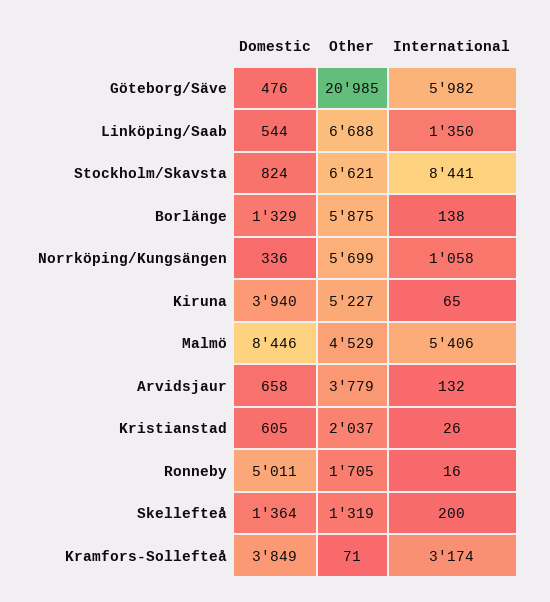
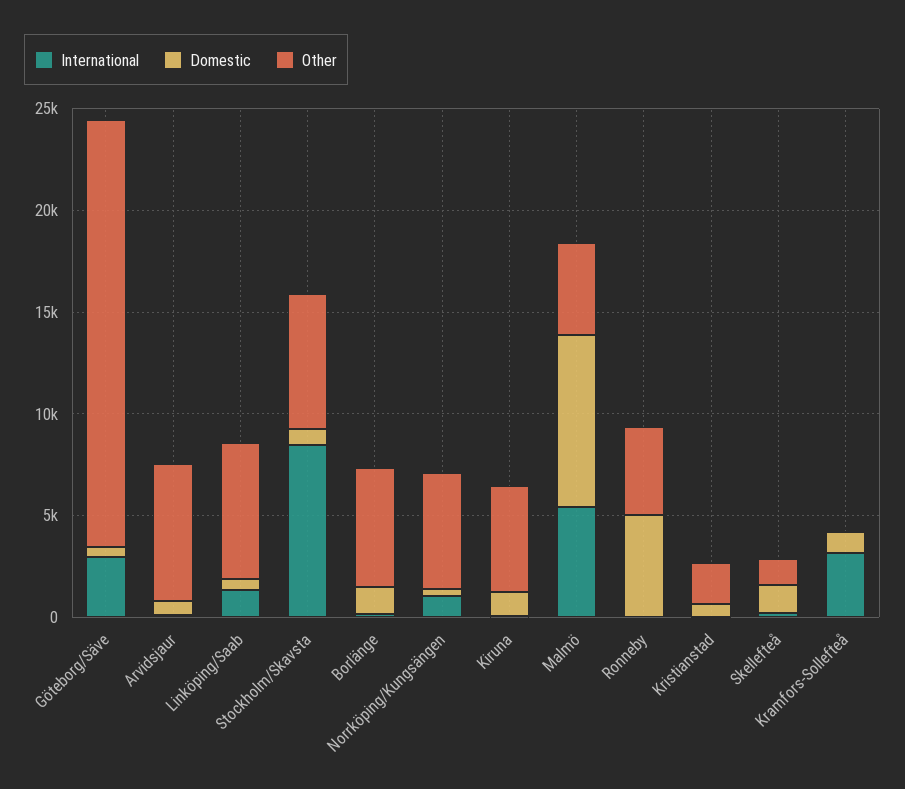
  {
    "Domestic": {
      "Göteborg/Säve": 476,
      "Linköping/Saab": 544,
      "Stockholm/Skavsta": 824,
      "Borlänge": 1329,
      "Norrköping/Kungsängen": 336,
-     "Kiruna": 3940,
+     "Kiruna": 1000,
      "Malmö": 8446,
      "Arvidsjaur": 658,
      "Kristianstad": 605,
      "Ronneby": 5011,
      "Skellefteå": 1364,
-     "Kramfors-Sollefteå": 3849
+     "Kramfors-Sollefteå": 1000
    },
    "Other": {
      "Göteborg/Säve": 20985,
      "Linköping/Saab": 6688,
      "Stockholm/Skavsta": 6621,
      "Borlänge": 5875,
      "Norrköping/Kungsängen": 5699,
      "Kiruna": 5227,
      "Malmö": 4529,
-     "Arvidsjaur": 3779,
+     "Arvidsjaur": 7000,
      "Kristianstad": 2037,
-     "Ronneby": 1705,
+     "Ronneby": 4000,
      "Skellefteå": 1319,
      "Kramfors-Sollefteå": 71
    },
    "International": {
-     "Göteborg/Säve": 5982,
+     "Göteborg/Säve": 3000,
      "Linköping/Saab": 1350,
      "Stockholm/Skavsta": 8441,
      "Borlänge": 138,
      "Norrköping/Kungsängen": 1058,
      "Kiruna": 65,
      "Malmö": 5406,
      "Arvidsjaur": 132,
      "Kristianstad": 26,
      "Ronneby": 16,
      "Skellefteå": 200,
      "Kramfors-Sollefteå": 3174
    }
  }

